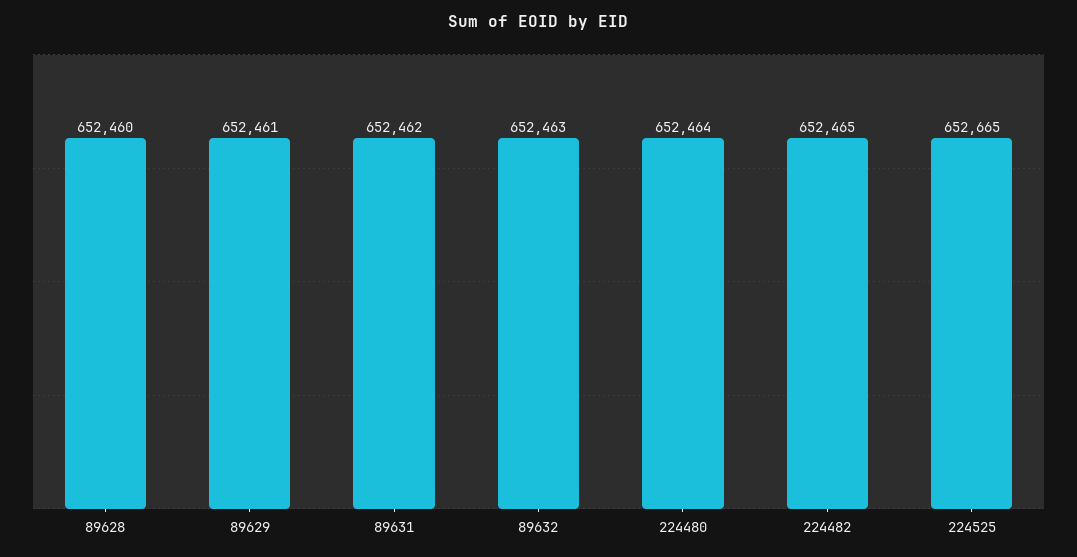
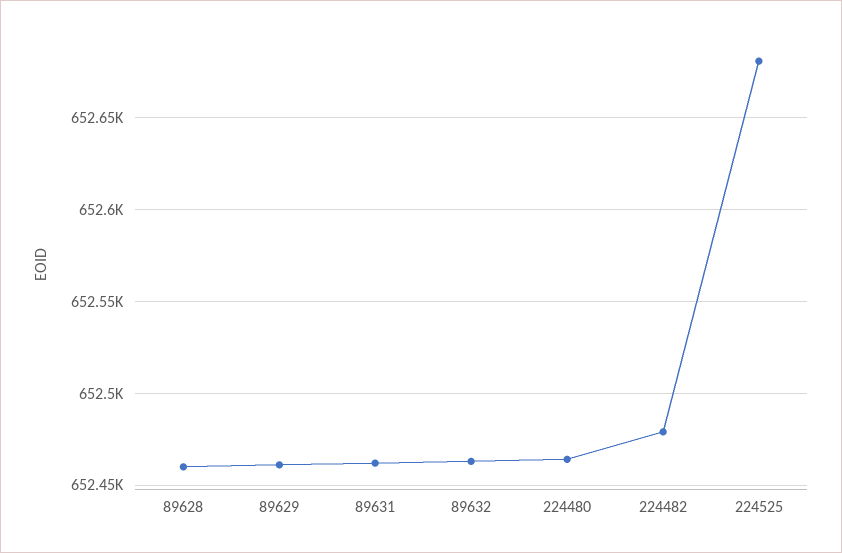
  {
    "89628": 652460,
    "89629": 652461,
    "89631": 652462,
    "89632": 652463,
    "224480": 652464,
-   "224482": 652465,
+   "224482": 652480,
-   "224525": 652665
+   "224525": 652680
  }

